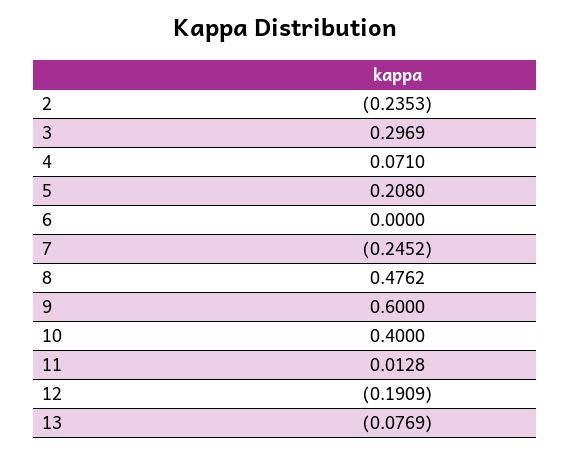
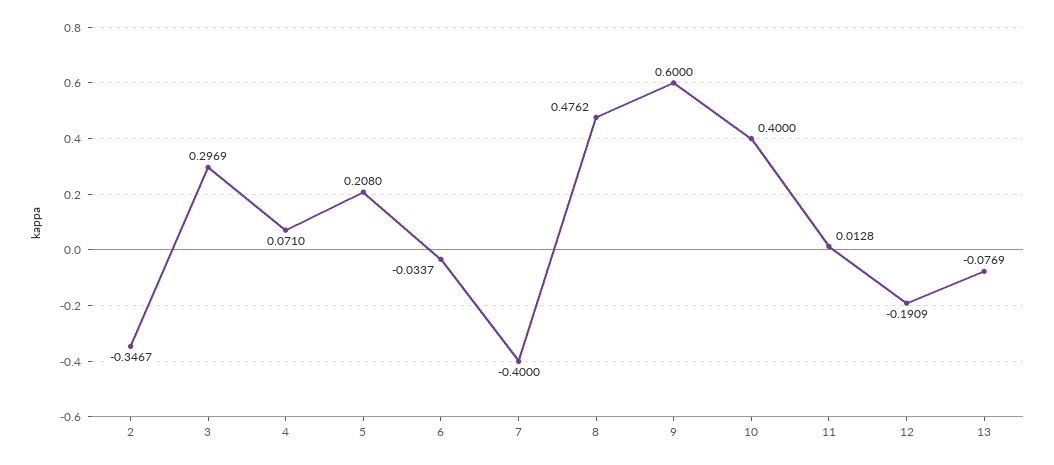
  {
-   "2": -0.2353,
+   "2": -0.3467,
    "3": 0.2969,
    "4": 0.071,
    "5": 0.208,
-   "6": 0,
+   "6": -0.0337,
-   "7": -0.2452,
+   "7": -0.4,
    "8": 0.4762,
    "9": 0.6,
    "10": 0.4,
    "11": 0.0128,
    "12": -0.1909,
    "13": -0.0769
  }

